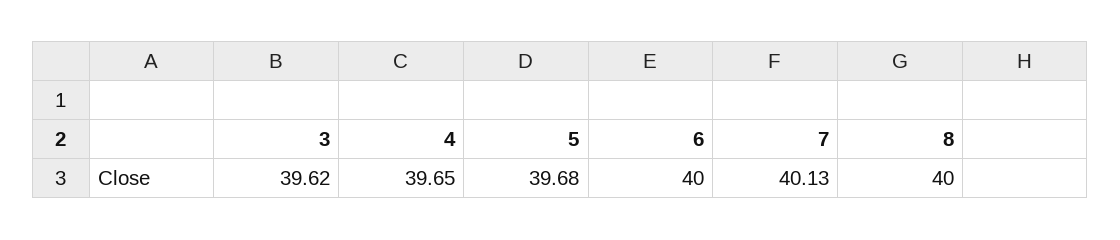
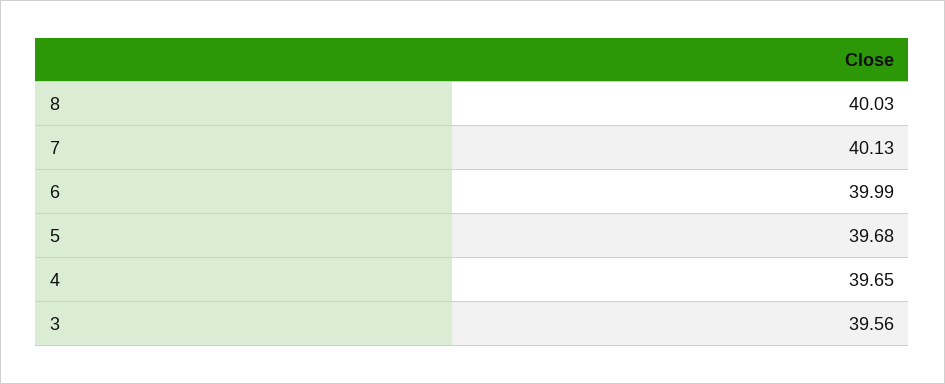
  {
-   "3": 39.62,
+   "3": 39.56,
    "4": 39.65,
    "5": 39.68,
-   "6": 40,
+   "6": 39.99,
    "7": 40.13,
-   "8": 40
+   "8": 40.03
  }

